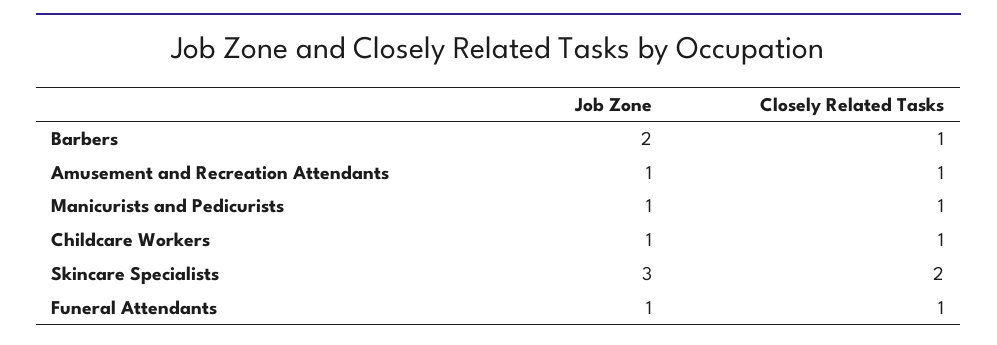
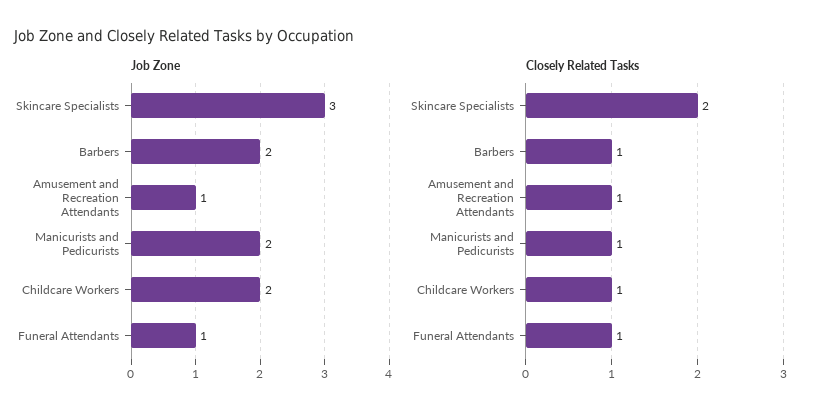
  {
    "Job Zone": {
      "Barbers": 2,
      "Amusement and Recreation Attendants": 1,
-     "Manicurists and Pedicurists": 1,
+     "Manicurists and Pedicurists": 2,
-     "Childcare Workers": 1,
+     "Childcare Workers": 2,
      "Skincare Specialists": 3,
      "Funeral Attendants": 1
    },
    "Closely Related Tasks": {
      "Barbers": 1,
      "Amusement and Recreation Attendants": 1,
      "Manicurists and Pedicurists": 1,
      "Childcare Workers": 1,
      "Skincare Specialists": 2,
      "Funeral Attendants": 1
    }
  }

